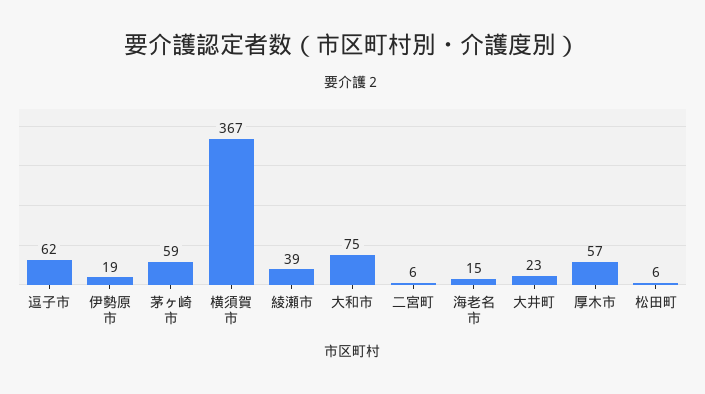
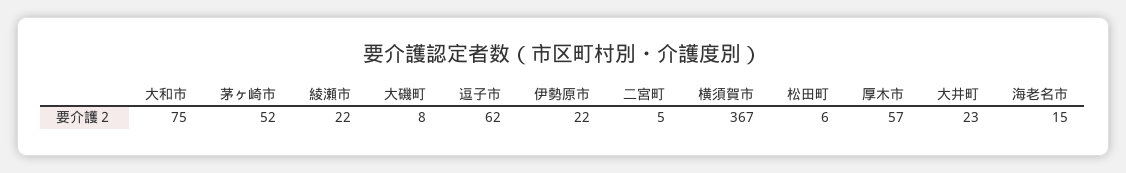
  {
    "逗子市": 62,
-   "伊勢原市": 19,
+   "伊勢原市": 22,
-   "茅ヶ崎市": 59,
+   "茅ヶ崎市": 52,
    "横須賀市": 367,
-   "綾瀬市": 39,
+   "綾瀬市": 22,
    "大和市": 75,
-   "二宮町": 6,
+   "二宮町": 5,
    "海老名市": 15,
    "大井町": 23,
    "厚木市": 57,
-   "松田町": 6
+   "松田町": 6,
+   "大磯町": 8
  }

